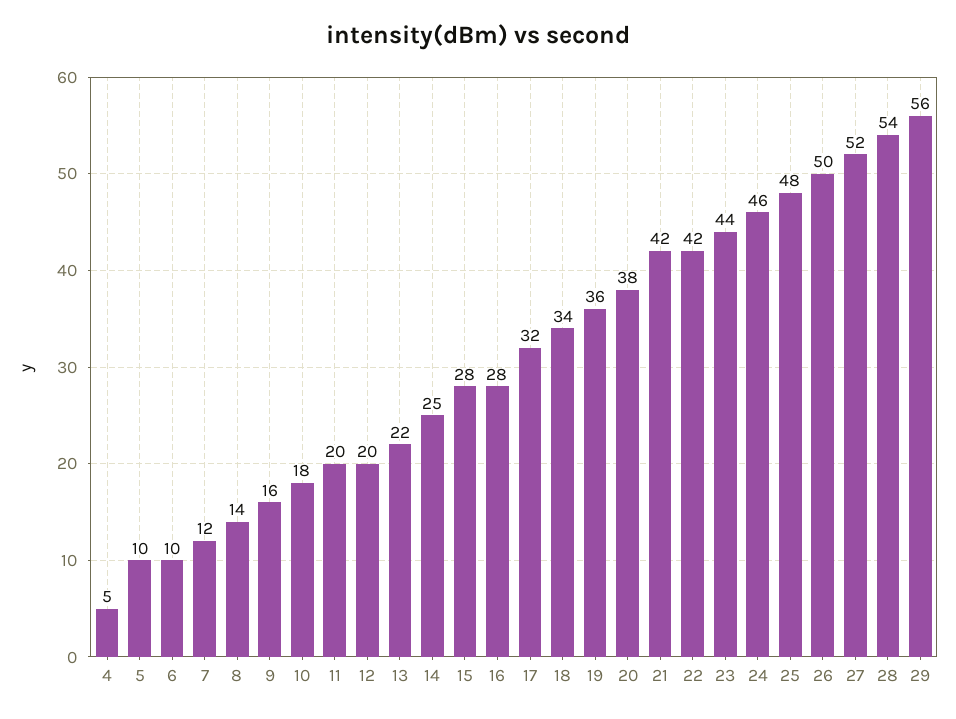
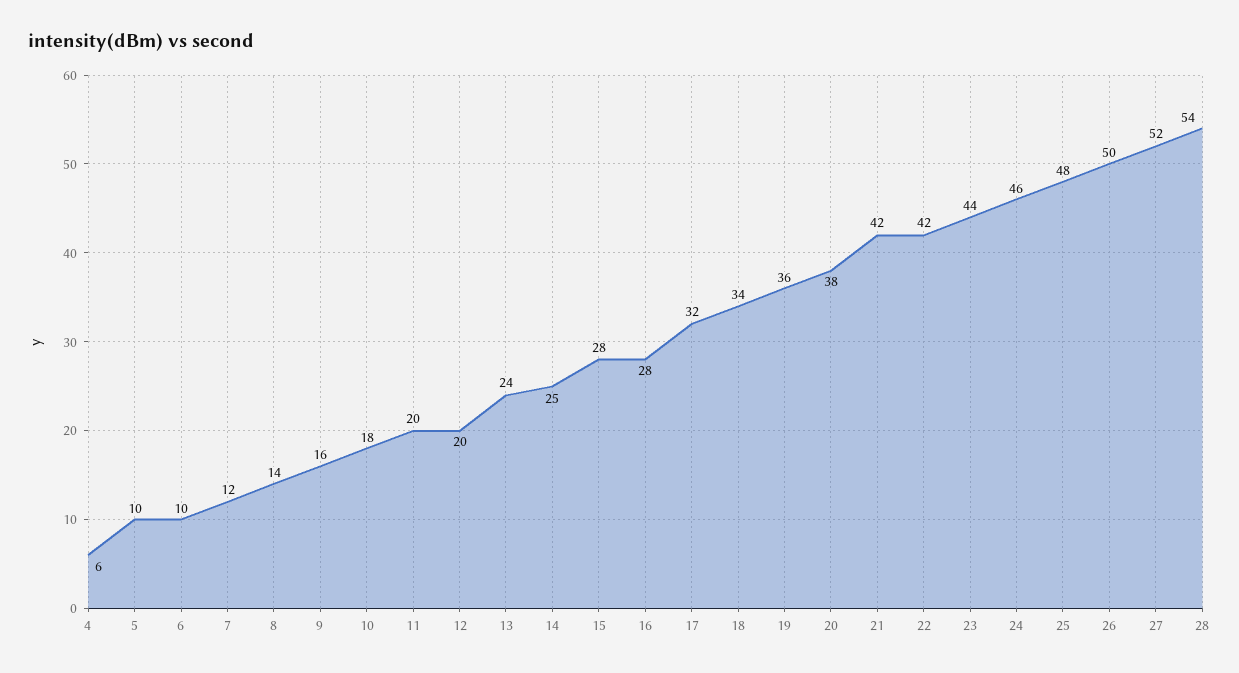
  {
-   "4": 5,
+   "4": 6,
    "5": 10,
    "6": 10,
    "7": 12,
    "8": 14,
    "9": 16,
    "10": 18,
    "11": 20,
    "12": 20,
-   "13": 22,
+   "13": 24,
    "14": 25,
    "15": 28,
    "16": 28,
    "17": 32,
    "18": 34,
    "19": 36,
    "20": 38,
    "21": 42,
    "22": 42,
    "23": 44,
    "24": 46,
    "25": 48,
    "26": 50,
    "27": 52,
-   "28": 54,
+   "28": 54
-   "29": 56
  }

